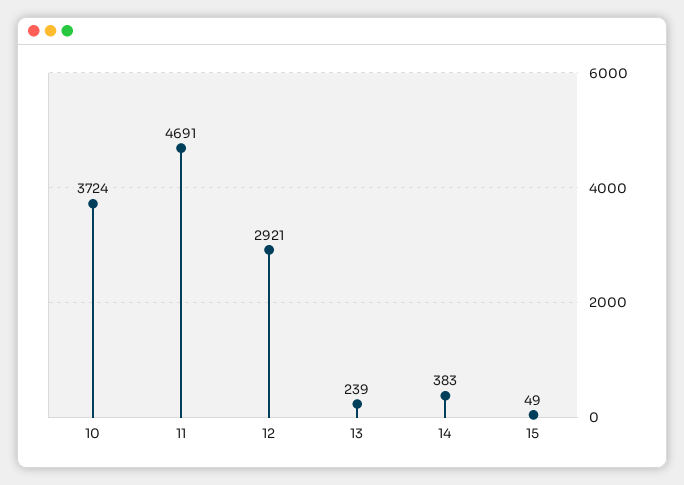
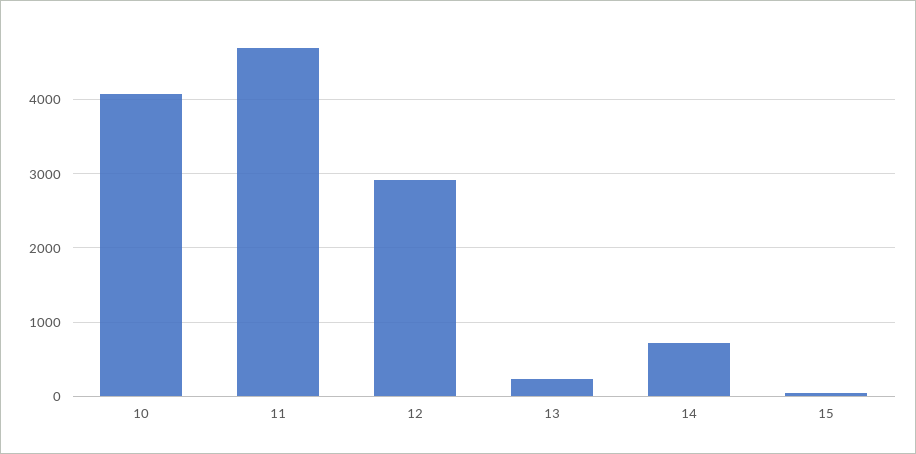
  {
-   "10": 3724,
+   "10": 4100,
    "11": 4691,
    "12": 2921,
    "13": 239,
-   "14": 383,
+   "14": 700,
    "15": 49
  }

